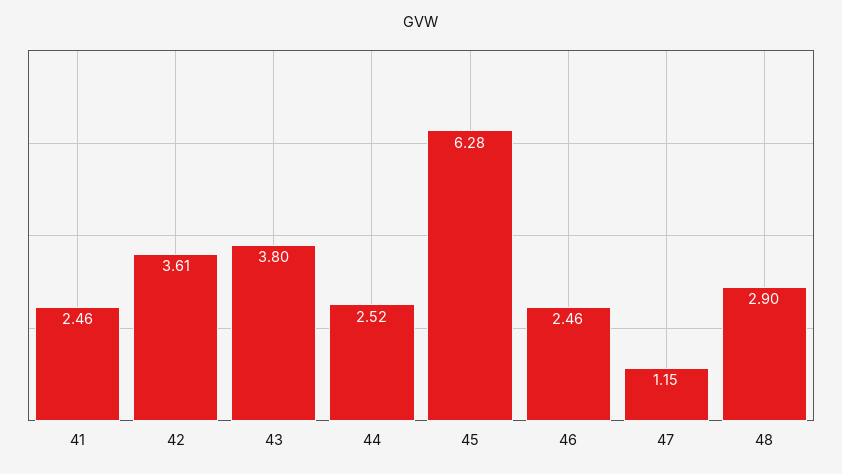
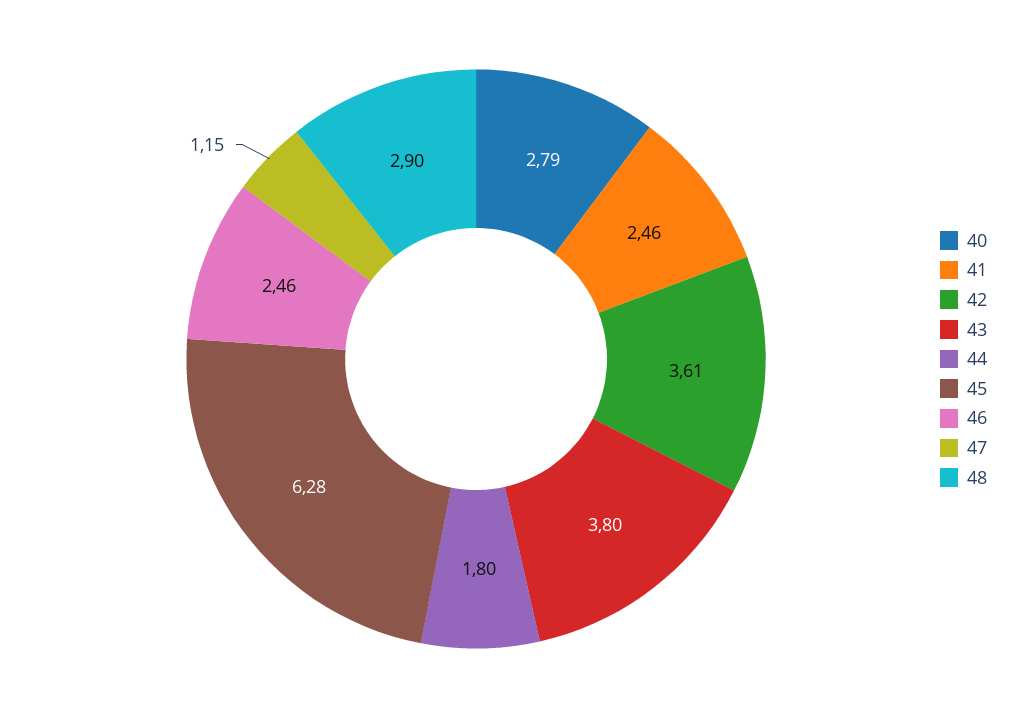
  {
    "41": 2.46,
    "42": 3.61,
    "43": 3.8,
-   "44": 2.52,
+   "44": 1.8,
    "45": 6.28,
    "46": 2.46,
    "47": 1.15,
-   "48": 2.9
+   "48": 2.9,
+   "40": 2.79
  }

